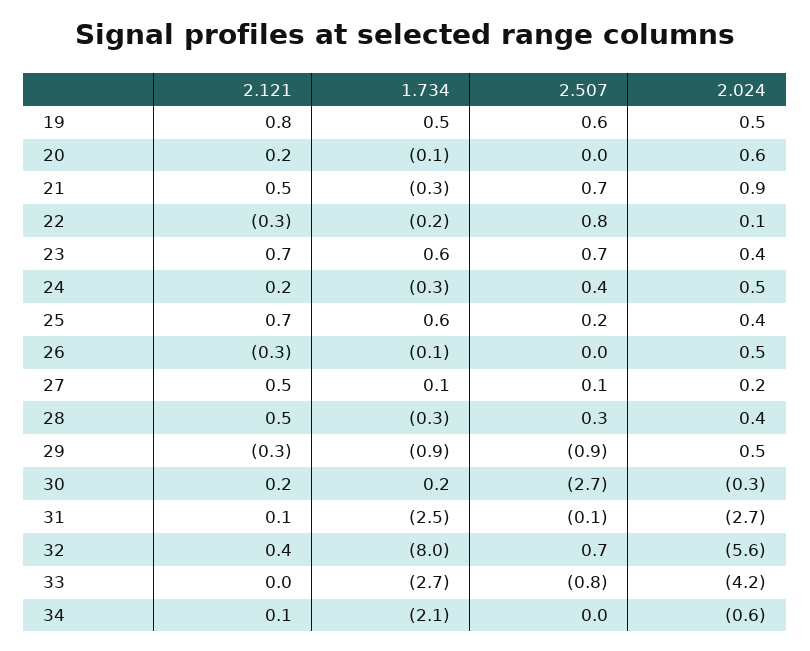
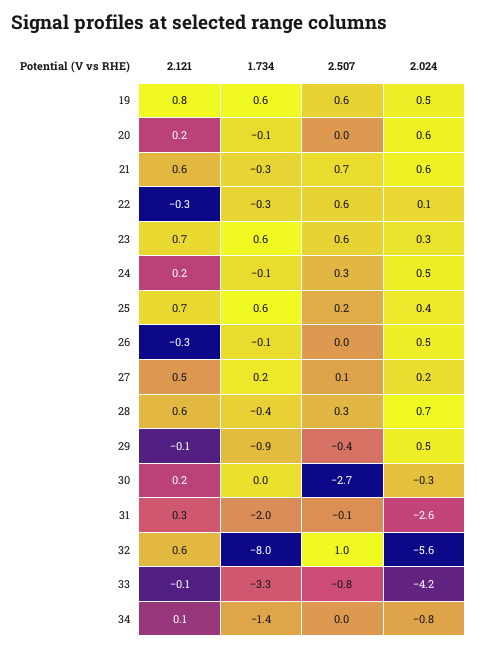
  {
    "2.121": {
      "19": 0.8,
      "20": 0.2,
-     "21": 0.5,
+     "21": 0.6,
      "22": -0.3,
      "23": 0.7,
      "24": 0.2,
      "25": 0.7,
      "26": -0.3,
      "27": 0.5,
-     "28": 0.5,
+     "28": 0.6,
-     "29": -0.3,
+     "29": -0.1,
      "30": 0.2,
-     "31": 0.1,
+     "31": 0.3,
-     "32": 0.4,
+     "32": 0.6,
-     "33": 0,
+     "33": -0.1,
      "34": 0.1
    },
    "1.734": {
-     "19": 0.5,
+     "19": 0.6,
      "20": -0.1,
      "21": -0.3,
-     "22": -0.2,
+     "22": -0.3,
      "23": 0.6,
-     "24": -0.3,
+     "24": -0.1,
      "25": 0.6,
      "26": -0.1,
-     "27": 0.1,
+     "27": 0.2,
-     "28": -0.3,
+     "28": -0.4,
      "29": -0.9,
-     "30": 0.2,
+     "30": 0,
-     "31": -2.5,
+     "31": -2,
      "32": -8,
-     "33": -2.7,
+     "33": -3.3,
-     "34": -2.1
+     "34": -1.4
    },
    "2.507": {
      "19": 0.6,
      "20": 0,
      "21": 0.7,
-     "22": 0.8,
+     "22": 0.6,
-     "23": 0.7,
+     "23": 0.6,
-     "24": 0.4,
+     "24": 0.3,
      "25": 0.2,
      "26": 0,
      "27": 0.1,
      "28": 0.3,
-     "29": -0.9,
+     "29": -0.4,
      "30": -2.7,
      "31": -0.1,
-     "32": 0.7,
+     "32": 1,
      "33": -0.8,
      "34": 0
    },
    "2.024": {
      "19": 0.5,
      "20": 0.6,
-     "21": 0.9,
+     "21": 0.6,
      "22": 0.1,
-     "23": 0.4,
+     "23": 0.3,
      "24": 0.5,
      "25": 0.4,
      "26": 0.5,
      "27": 0.2,
-     "28": 0.4,
+     "28": 0.7,
      "29": 0.5,
      "30": -0.3,
-     "31": -2.7,
+     "31": -2.6,
      "32": -5.6,
      "33": -4.2,
-     "34": -0.6
+     "34": -0.8
    }
  }

